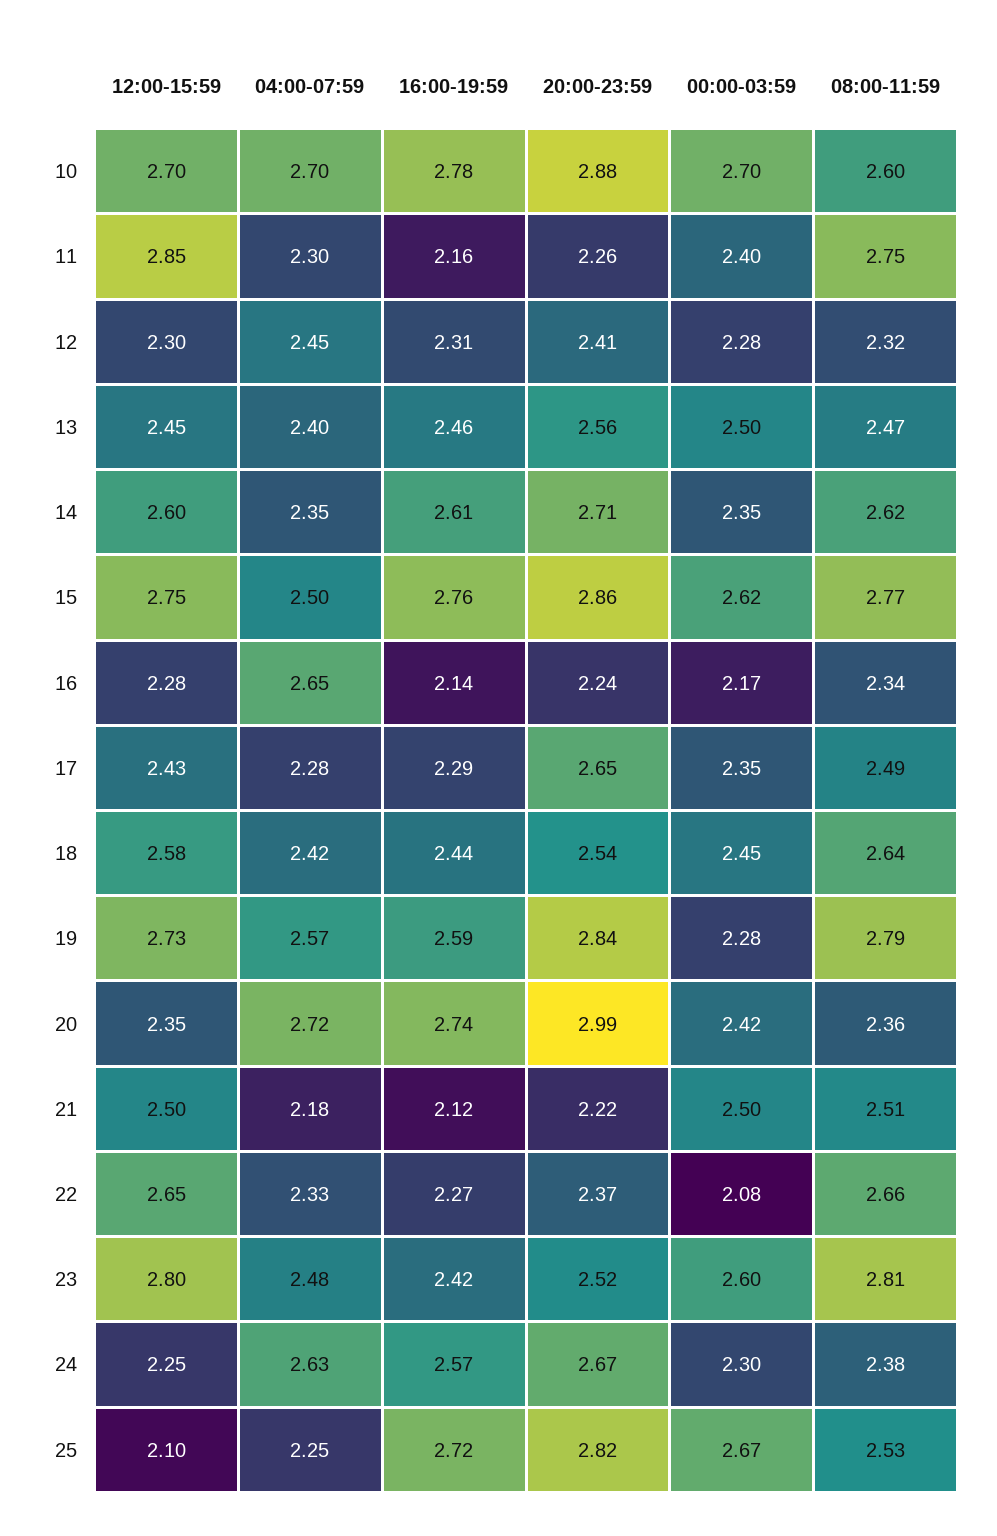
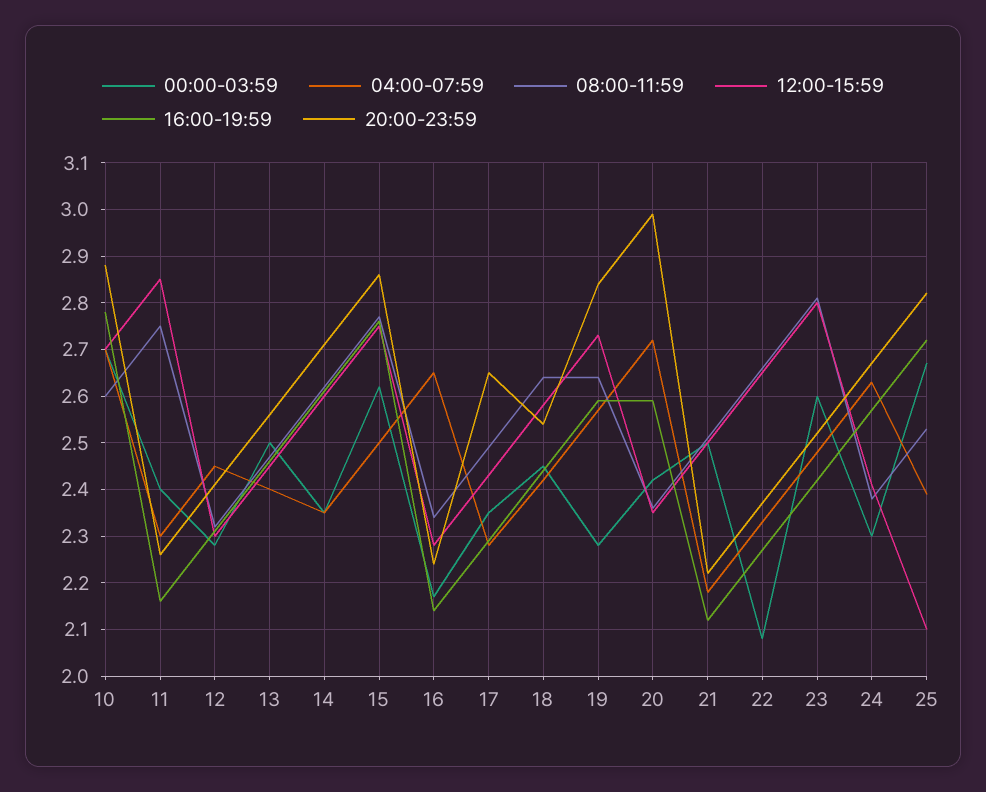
  {
    "12:00-15:59": {
      "10": 2.7,
      "11": 2.85,
      "12": 2.3,
      "13": 2.45,
      "14": 2.6,
      "15": 2.75,
      "16": 2.28,
      "17": 2.43,
      "18": 2.58,
      "19": 2.73,
      "20": 2.35,
      "21": 2.5,
      "22": 2.65,
      "23": 2.8,
-     "24": 2.25,
+     "24": 2.4,
      "25": 2.1
    },
    "04:00-07:59": {
      "10": 2.7,
      "11": 2.3,
      "12": 2.45,
      "13": 2.4,
      "14": 2.35,
      "15": 2.5,
      "16": 2.65,
      "17": 2.28,
      "18": 2.42,
      "19": 2.57,
      "20": 2.72,
      "21": 2.18,
      "22": 2.33,
      "23": 2.48,
      "24": 2.63,
-     "25": 2.25
+     "25": 2.4
    },
    "16:00-19:59": {
      "10": 2.78,
      "11": 2.16,
      "12": 2.31,
      "13": 2.46,
      "14": 2.61,
      "15": 2.76,
      "16": 2.14,
      "17": 2.29,
      "18": 2.44,
      "19": 2.59,
-     "20": 2.74,
+     "20": 2.6,
      "21": 2.12,
      "22": 2.27,
      "23": 2.42,
      "24": 2.57,
      "25": 2.72
    },
    "20:00-23:59": {
      "10": 2.88,
      "11": 2.26,
      "12": 2.41,
      "13": 2.56,
      "14": 2.71,
      "15": 2.86,
      "16": 2.24,
      "17": 2.65,
      "18": 2.54,
      "19": 2.84,
      "20": 2.99,
      "21": 2.22,
      "22": 2.37,
      "23": 2.52,
      "24": 2.67,
      "25": 2.82
    },
    "00:00-03:59": {
      "10": 2.7,
      "11": 2.4,
      "12": 2.28,
      "13": 2.5,
      "14": 2.35,
      "15": 2.62,
      "16": 2.17,
      "17": 2.35,
      "18": 2.45,
      "19": 2.28,
      "20": 2.42,
      "21": 2.5,
      "22": 2.08,
      "23": 2.6,
      "24": 2.3,
      "25": 2.67
    },
    "08:00-11:59": {
      "10": 2.6,
      "11": 2.75,
      "12": 2.32,
      "13": 2.47,
      "14": 2.62,
      "15": 2.77,
      "16": 2.34,
      "17": 2.49,
      "18": 2.64,
-     "19": 2.79,
+     "19": 2.65,
      "20": 2.36,
      "21": 2.51,
      "22": 2.66,
      "23": 2.81,
      "24": 2.38,
      "25": 2.53
    }
  }

